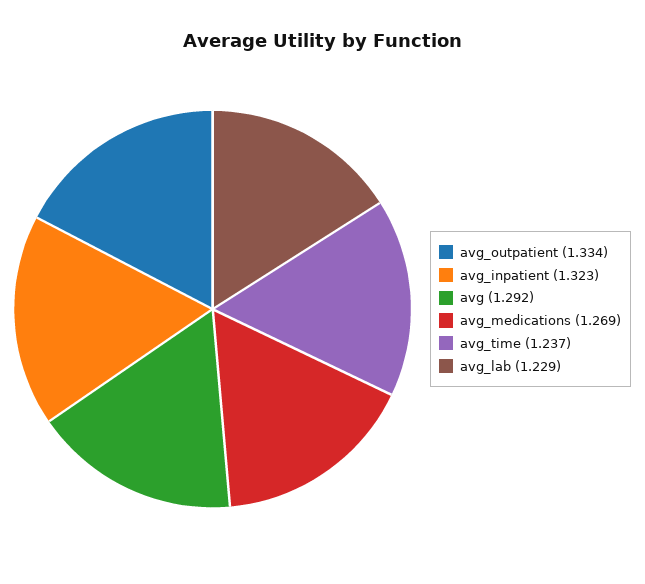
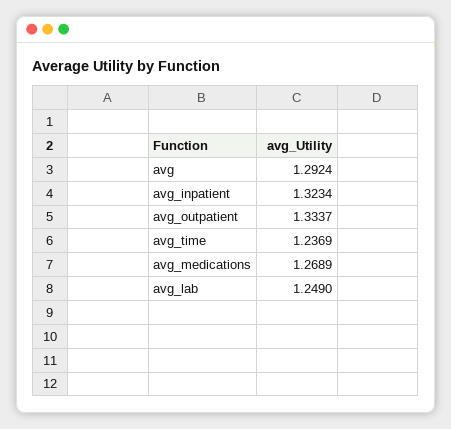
  {
    "avg_outpatient": 1.3337,
    "avg_inpatient": 1.3234,
    "avg": 1.2924,
    "avg_medications": 1.2689,
    "avg_time": 1.2369,
-   "avg_lab": 1.229
+   "avg_lab": 1.249
  }

